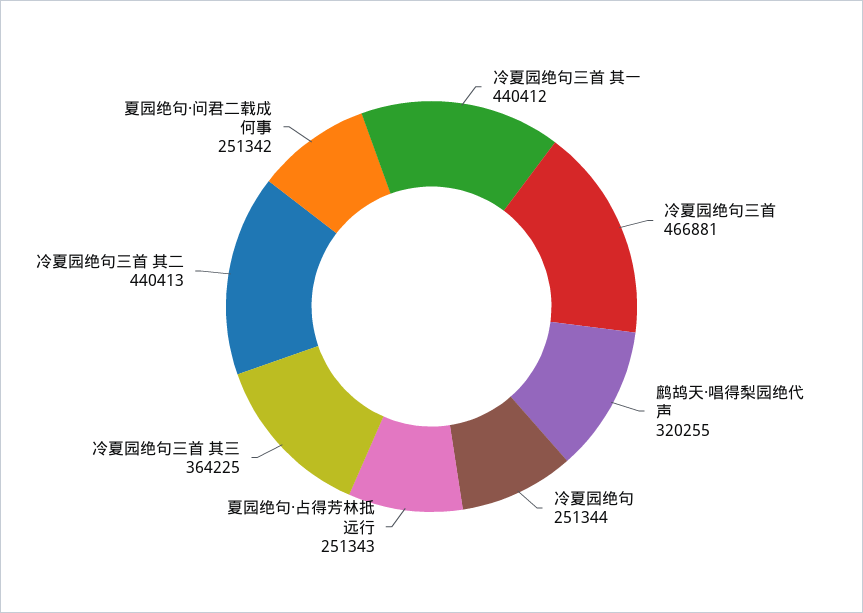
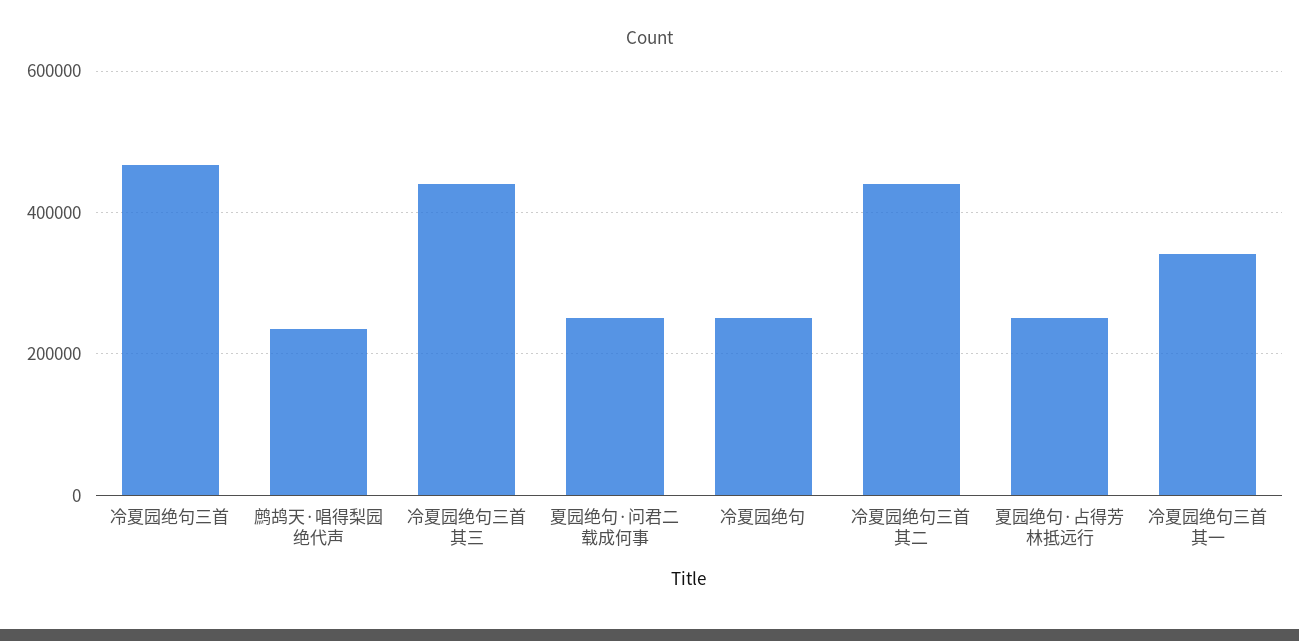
  {
-   "冷夏园绝句三首 其一": 440412,
+   "冷夏园绝句三首 其一": 340000,
    "冷夏园绝句三首": 466881,
-   "鹧鸪天·唱得梨园绝代声": 320255,
+   "鹧鸪天·唱得梨园绝代声": 240000,
    "冷夏园绝句": 251344,
    "夏园绝句·占得芳林抵远行": 251343,
-   "冷夏园绝句三首 其三": 364225,
+   "冷夏园绝句三首 其三": 440000,
    "冷夏园绝句三首 其二": 440413,
    "夏园绝句·问君二载成何事": 251342
  }

